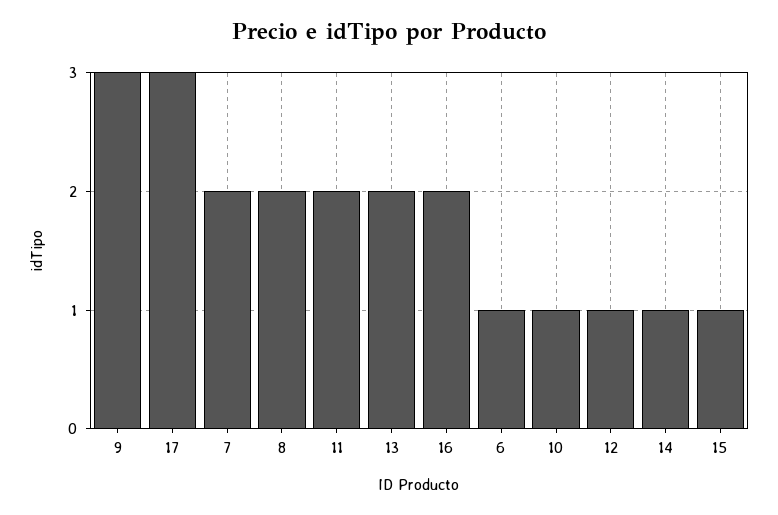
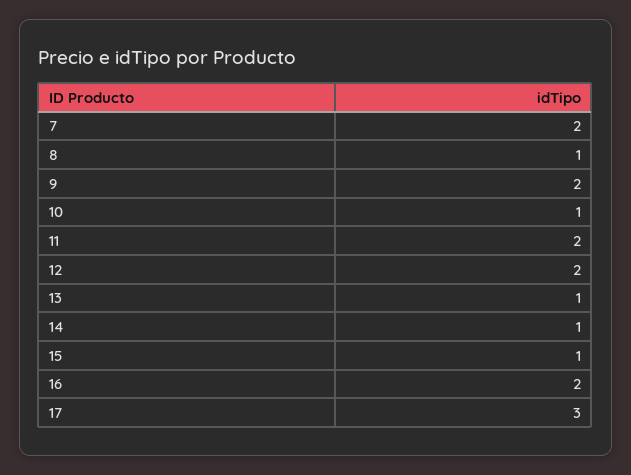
  {
-   "9": 3,
+   "9": 2,
    "17": 3,
    "7": 2,
-   "8": 2,
+   "8": 1,
    "11": 2,
-   "13": 2,
+   "13": 1,
    "16": 2,
-   "6": 1,
    "10": 1,
-   "12": 1,
+   "12": 2,
    "14": 1,
    "15": 1
  }

